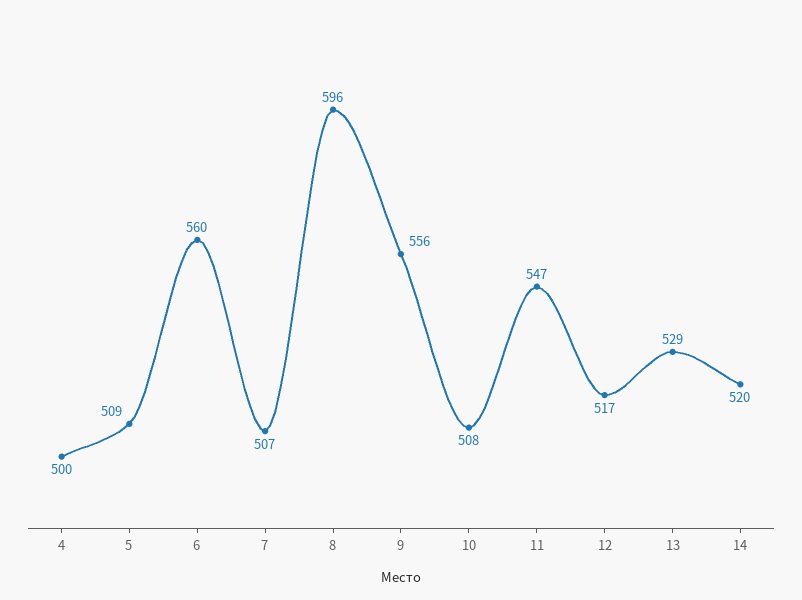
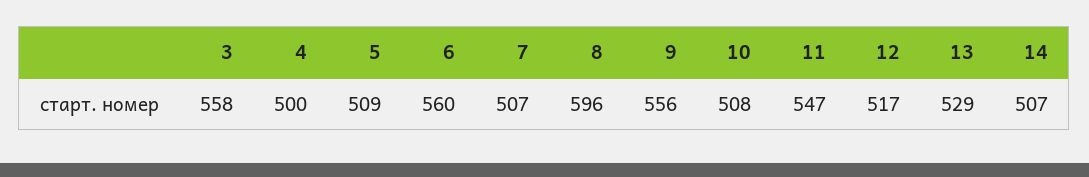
  {
    "4": 500,
    "5": 509,
    "6": 560,
    "7": 507,
    "8": 596,
    "9": 556,
    "10": 508,
    "11": 547,
    "12": 517,
    "13": 529,
-   "14": 520
+   "14": 507,
+   "3": 558
  }

